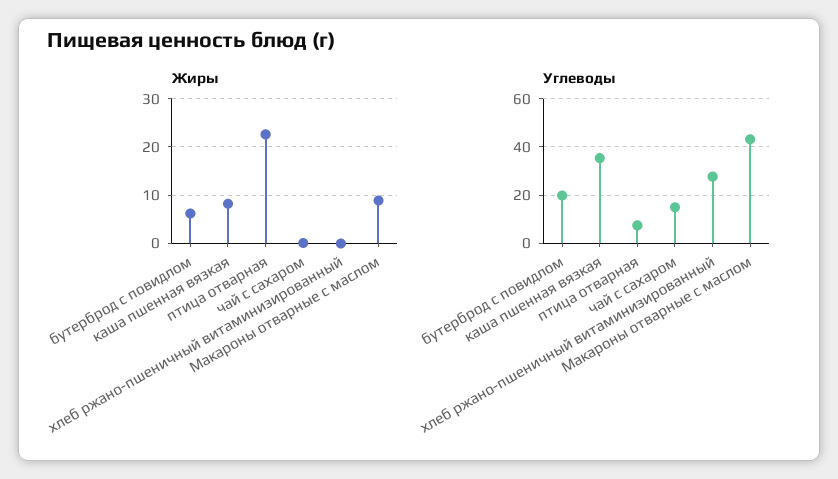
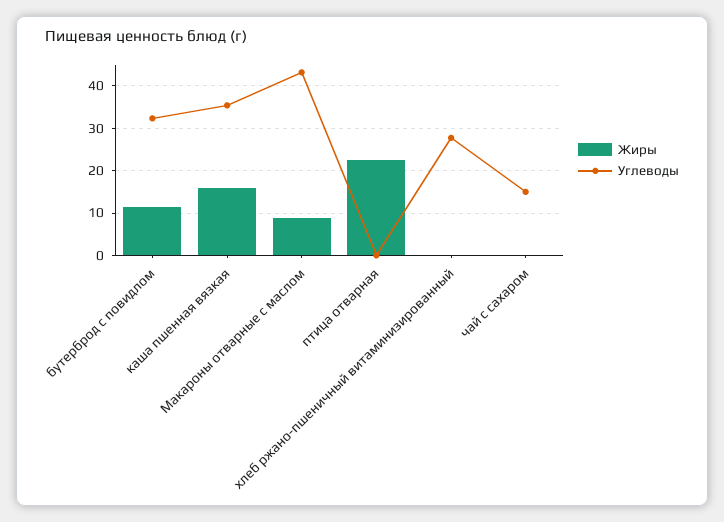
  {
    "Жиры": {
-     "бутерброд с повидлом": 6,
+     "бутерброд с повидлом": 12,
-     "каша пшенная вязкая": 8,
+     "каша пшенная вязкая": 16,
      "птица отварная": 22,
      "чай с сахаром": 0,
      "хлеб ржано-пшеничный витаминизированный": 0,
      "Макароны отварные с маслом": 8
    },
    "Углеводы": {
-     "бутерброд с повидлом": 20,
+     "бутерброд с повидлом": 32,
      "каша пшенная вязкая": 36,
-     "птица отварная": 7.5,
+     "птица отварная": 0,
      "чай с сахаром": 16,
      "хлеб ржано-пшеничный витаминизированный": 28,
      "Макароны отварные с маслом": 44
    }
  }

